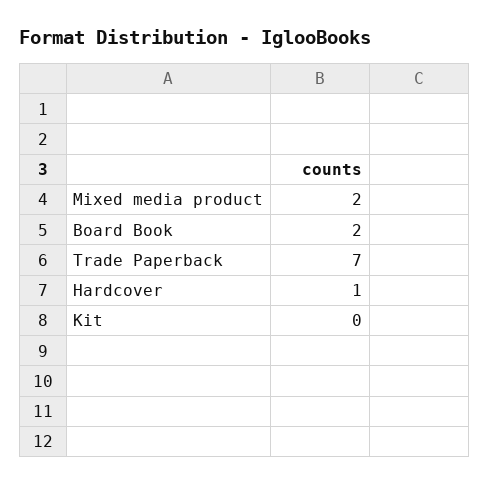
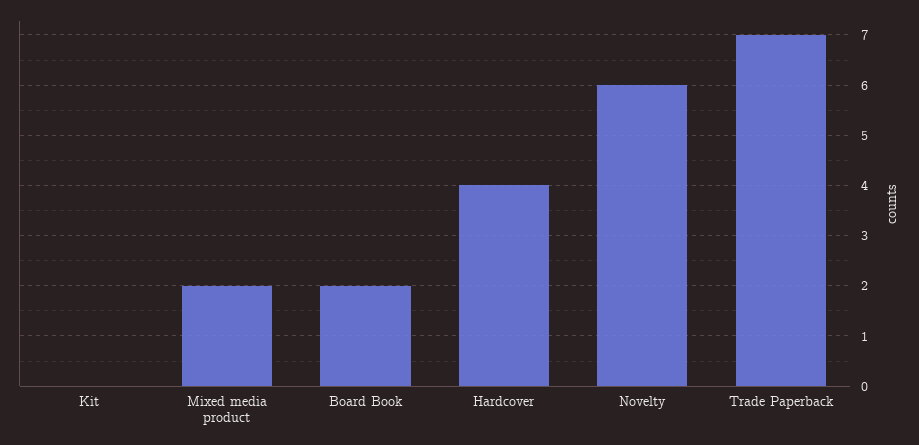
  {
    "Mixed media product": 2,
    "Board Book": 2,
    "Trade Paperback": 7,
-   "Hardcover": 1,
+   "Hardcover": 4,
-   "Kit": 0
+   "Kit": 0,
+   "Novelty": 6
  }

